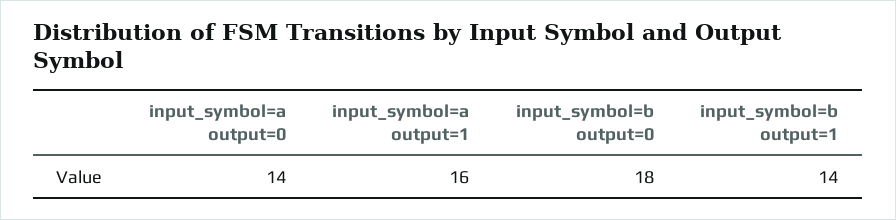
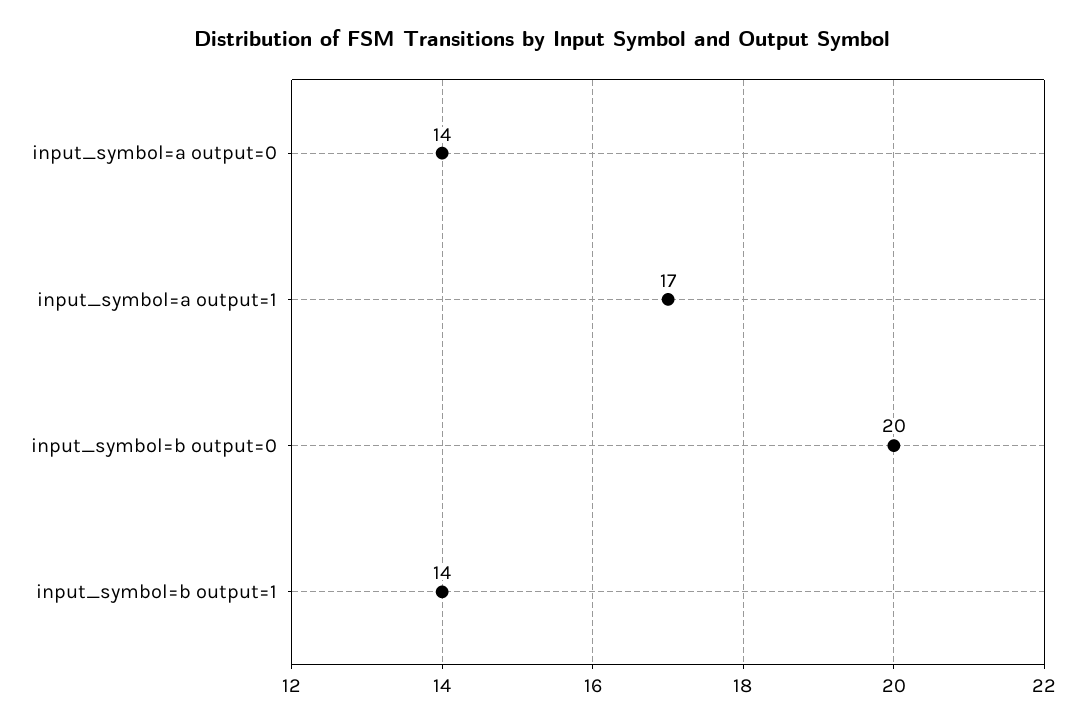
  {
    "input_symbol=a output=0": 14,
-   "input_symbol=a output=1": 16,
+   "input_symbol=a output=1": 17,
-   "input_symbol=b output=0": 18,
+   "input_symbol=b output=0": 20,
    "input_symbol=b output=1": 14
  }

